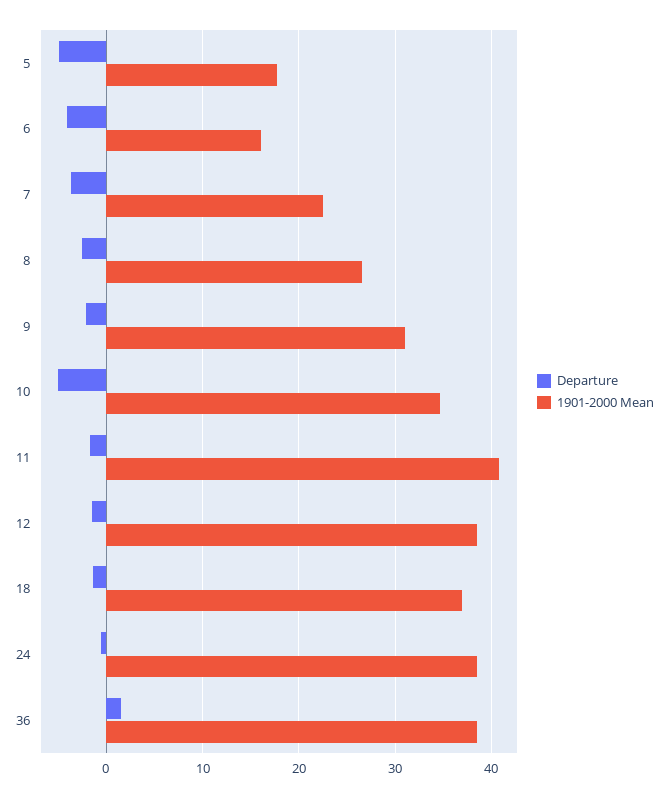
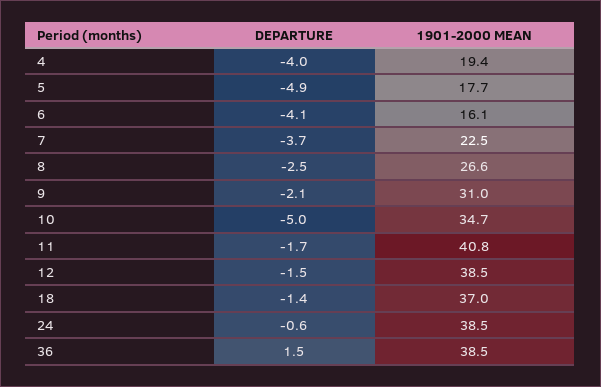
  {
    "Departure": {
      "5": -4.9,
      "6": -4.1,
      "7": -3.7,
      "8": -2.5,
      "9": -2.1,
      "10": -5,
      "11": -1.7,
      "12": -1.5,
      "18": -1.4,
      "24": -0.6,
-     "36": 1.5
+     "36": 1.5,
+     "4": -4
    },
    "1901-2000 Mean": {
      "5": 17.7,
      "6": 16.1,
      "7": 22.5,
      "8": 26.6,
      "9": 31,
      "10": 34.7,
      "11": 40.8,
      "12": 38.5,
      "18": 37,
      "24": 38.5,
-     "36": 38.5
+     "36": 38.5,
+     "4": 19.4
    }
  }

